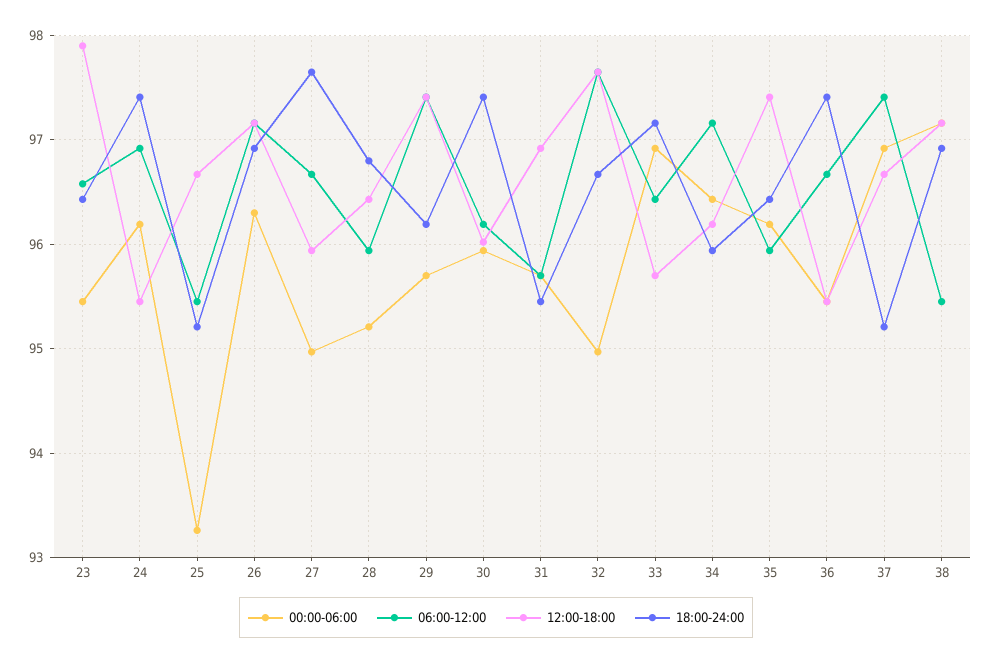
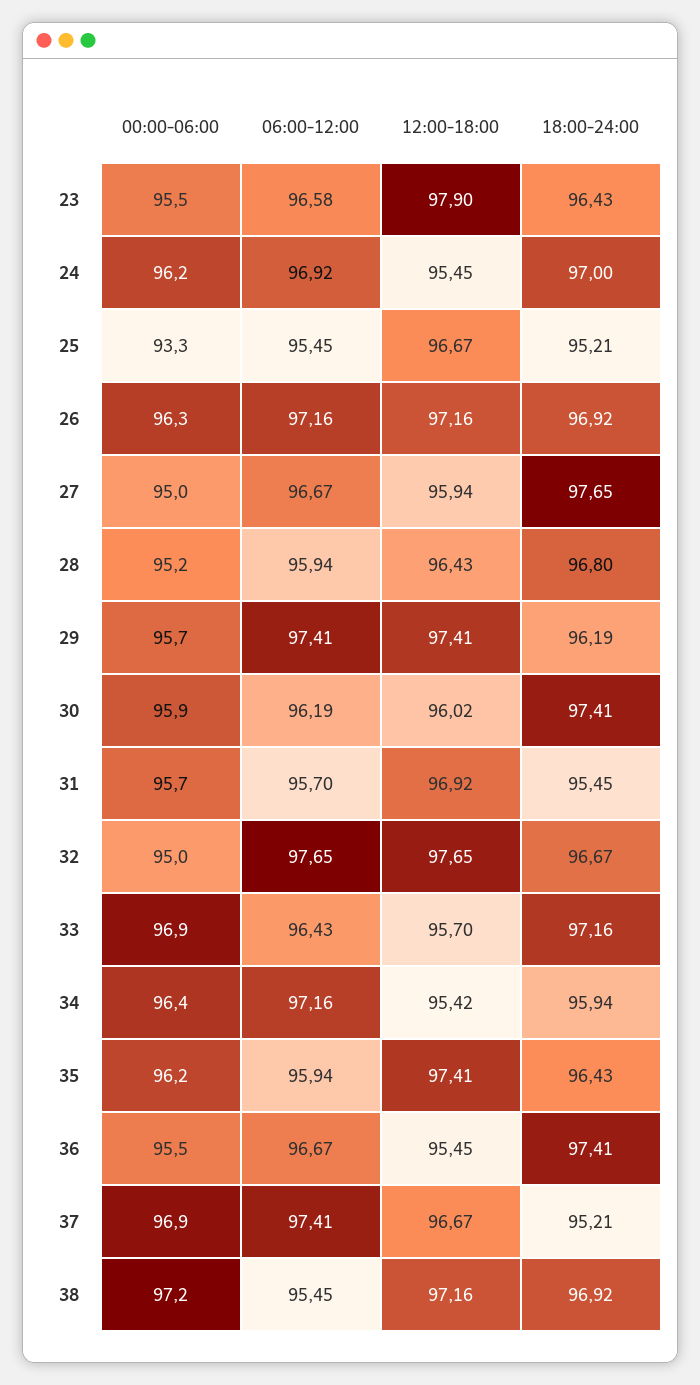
  {
    "00:00-06:00": {
      "23": 95.5,
      "24": 96.2,
      "25": 93.3,
      "26": 96.3,
      "27": 95,
      "28": 95.2,
      "29": 95.7,
      "30": 95.9,
      "31": 95.7,
      "32": 95,
      "33": 96.9,
      "34": 96.4,
      "35": 96.2,
      "36": 95.5,
      "37": 96.9,
      "38": 97.2
    },
    "06:00-12:00": {
      "23": 96.58,
      "24": 96.92,
      "25": 95.45,
      "26": 97.16,
      "27": 96.67,
      "28": 95.94,
      "29": 97.41,
      "30": 96.19,
      "31": 95.7,
      "32": 97.65,
      "33": 96.43,
      "34": 97.16,
      "35": 95.94,
      "36": 96.67,
      "37": 97.41,
      "38": 95.45
    },
    "12:00-18:00": {
      "23": 97.9,
      "24": 95.45,
      "25": 96.67,
      "26": 97.16,
      "27": 95.94,
      "28": 96.43,
      "29": 97.41,
      "30": 96.02,
      "31": 96.92,
      "32": 97.65,
      "33": 95.7,
-     "34": 96.2,
+     "34": 95.42,
      "35": 97.41,
      "36": 95.45,
      "37": 96.67,
      "38": 97.16
    },
    "18:00-24:00": {
      "23": 96.43,
-     "24": 97.4,
+     "24": 97,
      "25": 95.21,
      "26": 96.92,
      "27": 97.65,
      "28": 96.8,
      "29": 96.19,
      "30": 97.41,
      "31": 95.45,
      "32": 96.67,
      "33": 97.16,
      "34": 95.94,
      "35": 96.43,
      "36": 97.41,
      "37": 95.21,
      "38": 96.92
    }
  }

